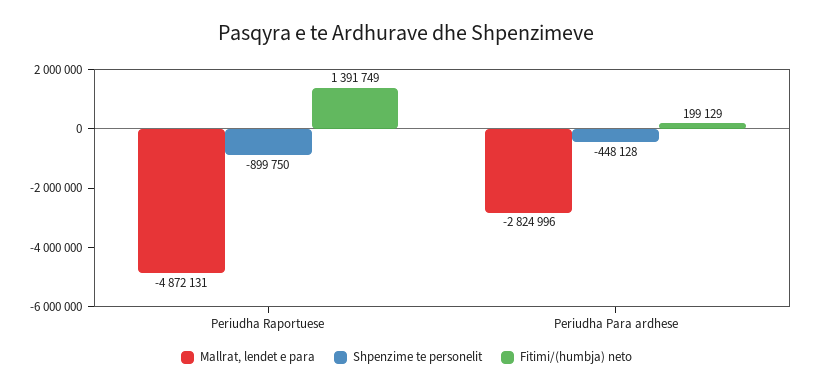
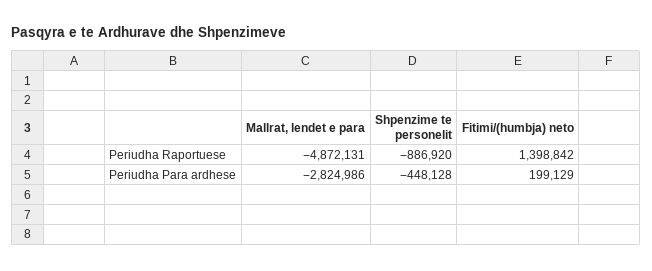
  {
    "Mallrat, lendet e para": {
      "Periudha Raportuese": -4872131,
-     "Periudha Para ardhese": -2824996
+     "Periudha Para ardhese": -2824986
    },
    "Shpenzime te personelit": {
-     "Periudha Raportuese": -899750,
+     "Periudha Raportuese": -886920,
      "Periudha Para ardhese": -448128
    },
    "Fitimi/(humbja) neto": {
-     "Periudha Raportuese": 1391749,
+     "Periudha Raportuese": 1398842,
      "Periudha Para ardhese": 199129
    }
  }

